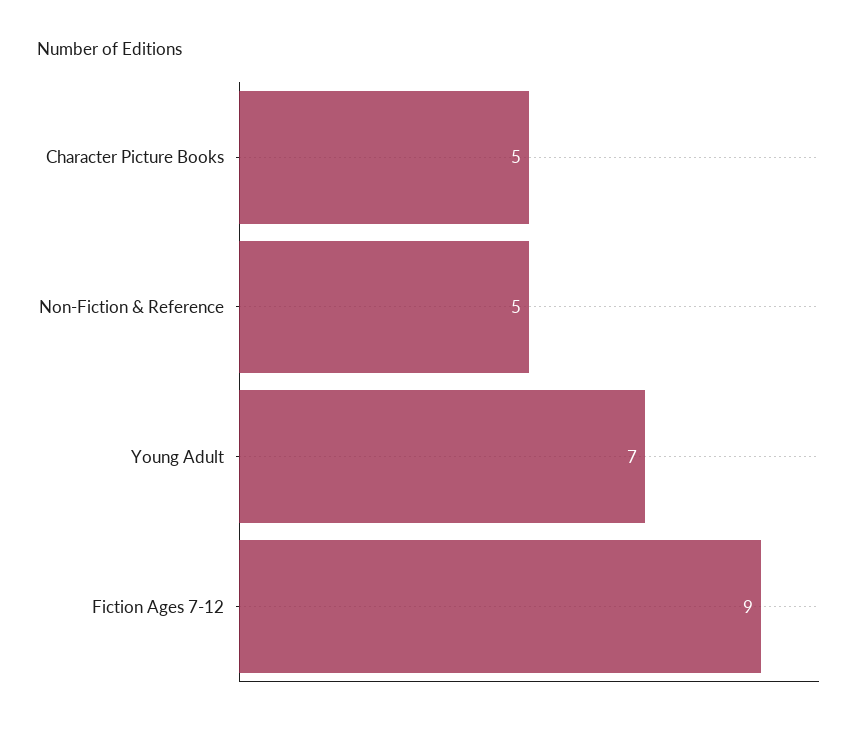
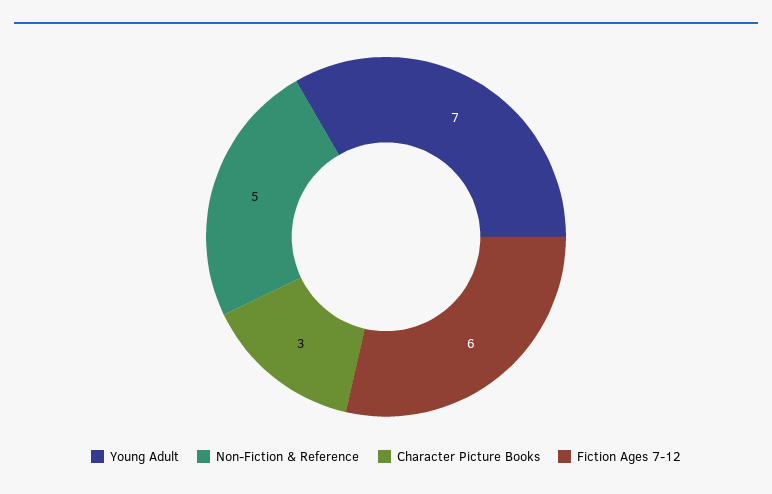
  {
-   "Character Picture Books": 5,
+   "Character Picture Books": 3,
    "Non-Fiction & Reference": 5,
    "Young Adult": 7,
-   "Fiction Ages 7-12": 9
+   "Fiction Ages 7-12": 6
  }

